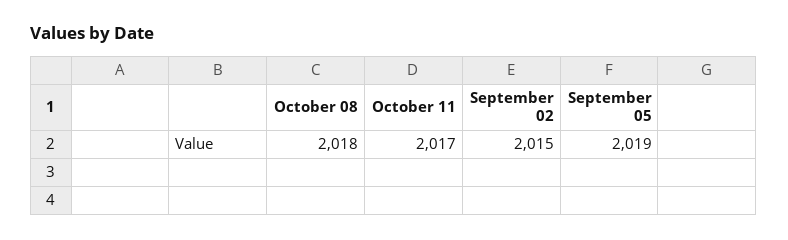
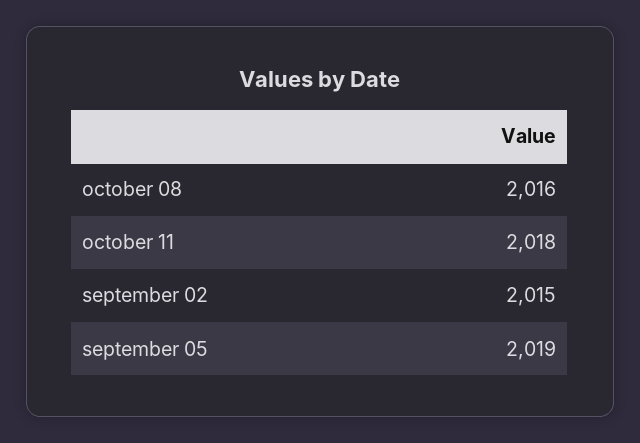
  {
-   "October 08": 2018,
+   "October 08": 2016,
-   "October 11": 2017,
+   "October 11": 2018,
    "September 02": 2015,
    "September 05": 2019
  }

